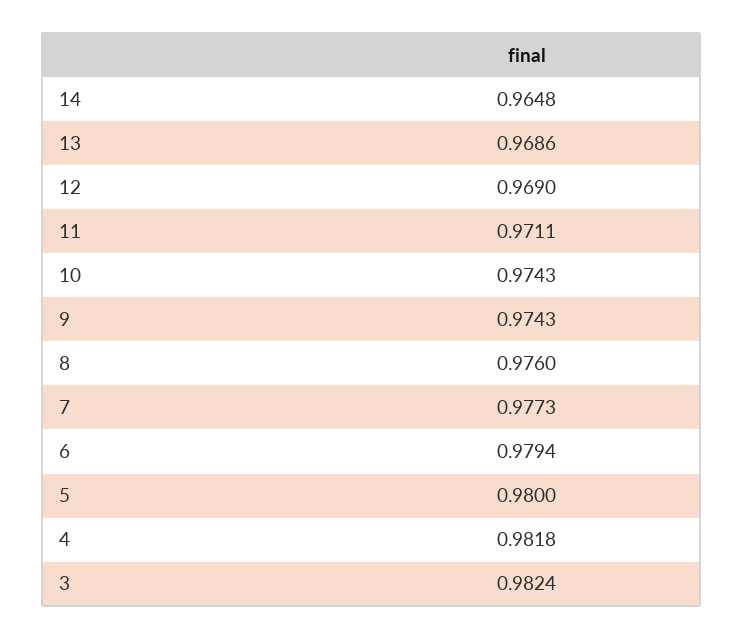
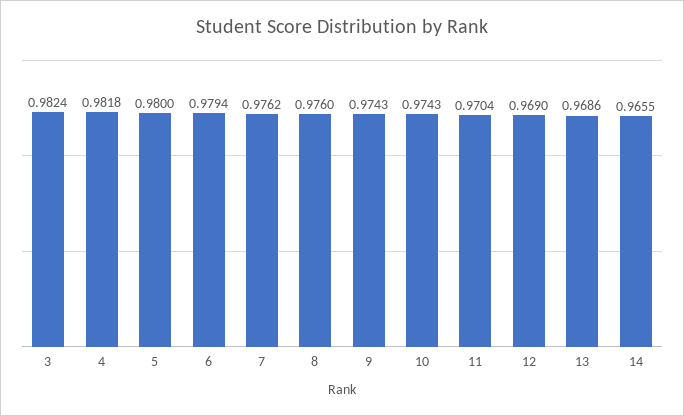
  {
-   "14": 0.9648,
+   "14": 0.9655,
    "13": 0.9686,
    "12": 0.969,
-   "11": 0.9711,
+   "11": 0.9704,
    "10": 0.9743,
    "9": 0.9743,
    "8": 0.976,
-   "7": 0.9773,
+   "7": 0.9762,
    "6": 0.9794,
    "5": 0.98,
    "4": 0.9818,
    "3": 0.9824
  }

